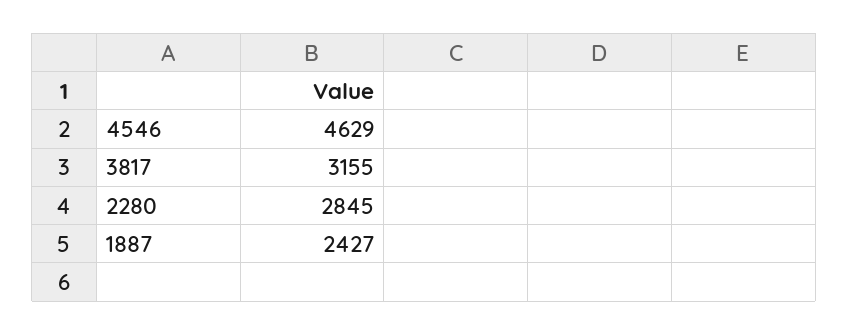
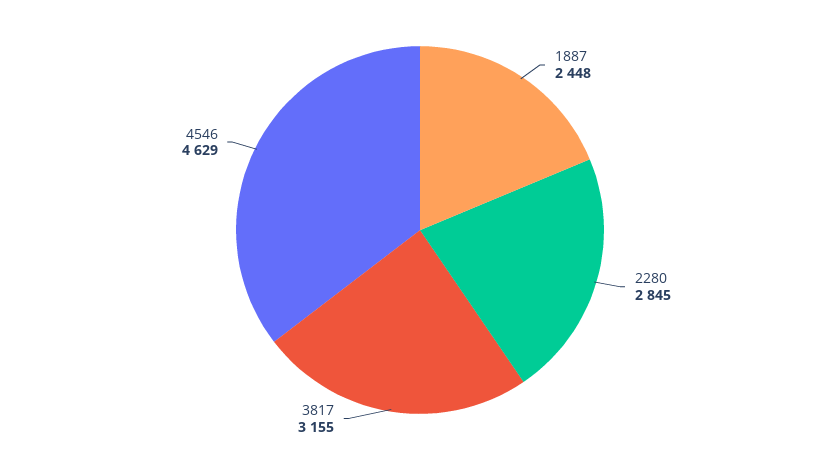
  {
    "4546": 4629,
    "3817": 3155,
    "2280": 2845,
-   "1887": 2427
+   "1887": 2448
  }

